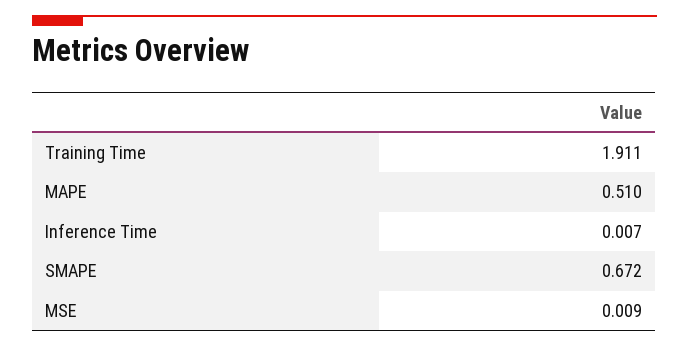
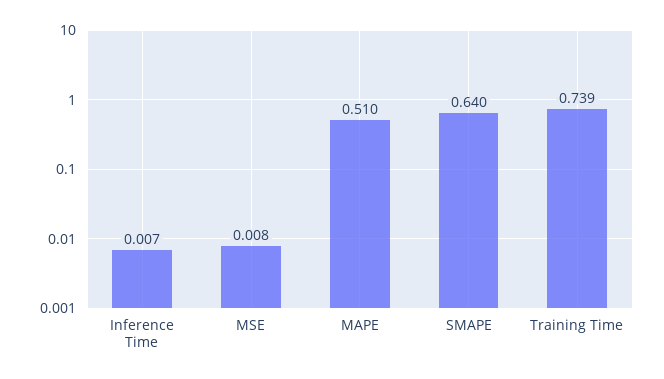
  {
-   "Training Time": 1.911,
+   "Training Time": 0.739,
    "MAPE": 0.51,
    "Inference Time": 0.007,
-   "SMAPE": 0.672,
+   "SMAPE": 0.64,
-   "MSE": 0.009
+   "MSE": 0.008
  }

